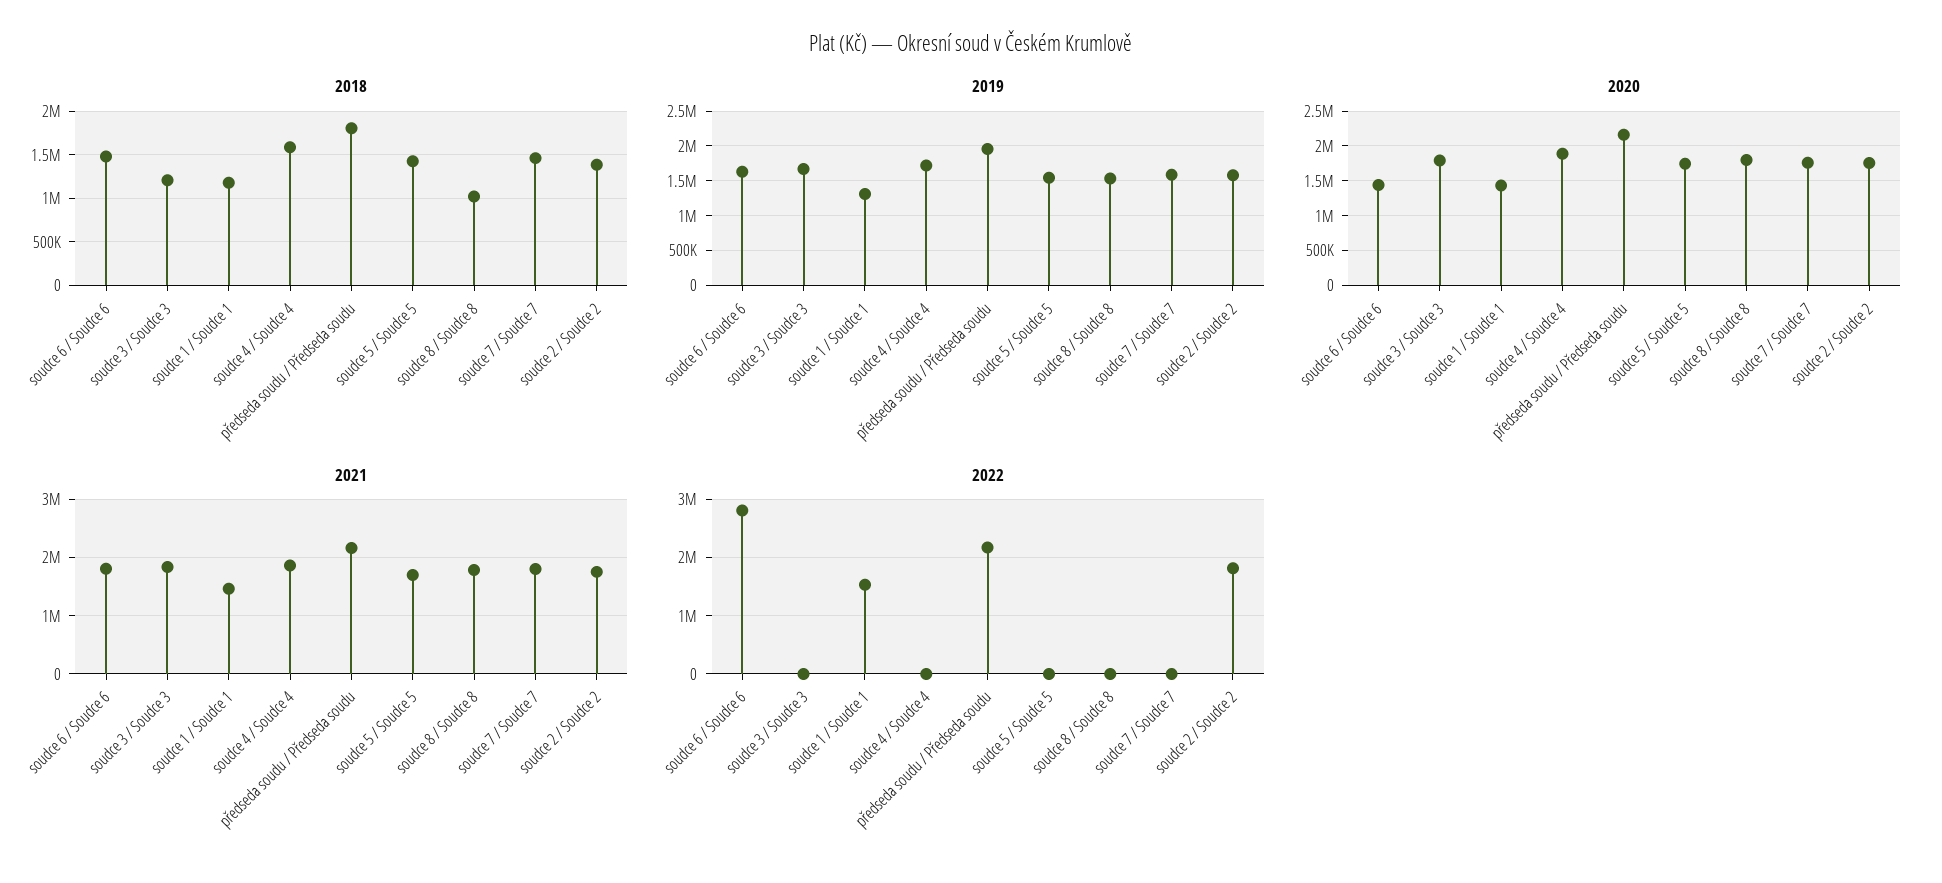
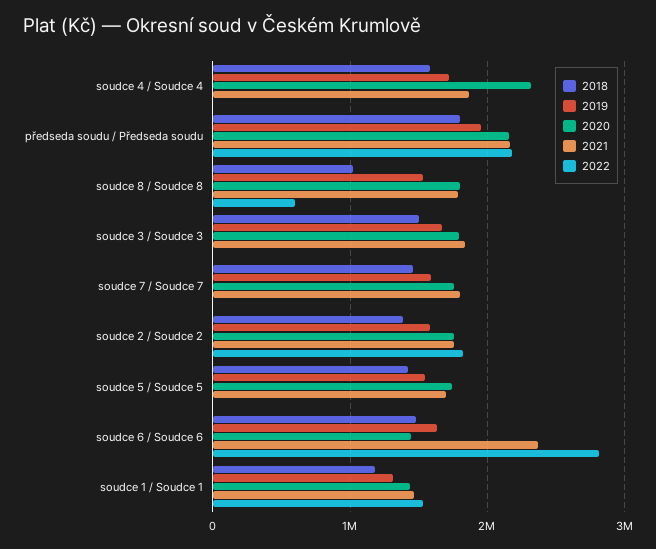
  {
    "2018": {
      "soudce 6 / Soudce 6": 1500000,
-     "soudce 3 / Soudce 3": 1200000,
+     "soudce 3 / Soudce 3": 1500000,
      "soudce 1 / Soudce 1": 1200000,
      "soudce 4 / Soudce 4": 1600000,
      "předseda soudu / Předseda soudu": 1800000,
      "soudce 5 / Soudce 5": 1400000,
      "soudce 8 / Soudce 8": 1000000,
      "soudce 7 / Soudce 7": 1500000,
      "soudce 2 / Soudce 2": 1400000
    },
    "2019": {
      "soudce 6 / Soudce 6": 1600000,
      "soudce 3 / Soudce 3": 1700000,
      "soudce 1 / Soudce 1": 1300000,
      "soudce 4 / Soudce 4": 1700000,
      "předseda soudu / Předseda soudu": 2000000,
      "soudce 5 / Soudce 5": 1500000,
      "soudce 8 / Soudce 8": 1500000,
      "soudce 7 / Soudce 7": 1600000,
      "soudce 2 / Soudce 2": 1600000
    },
    "2020": {
      "soudce 6 / Soudce 6": 1400000,
      "soudce 3 / Soudce 3": 1800000,
      "soudce 1 / Soudce 1": 1400000,
-     "soudce 4 / Soudce 4": 1900000,
+     "soudce 4 / Soudce 4": 2300000,
      "předseda soudu / Předseda soudu": 2200000,
      "soudce 5 / Soudce 5": 1700000,
      "soudce 8 / Soudce 8": 1800000,
      "soudce 7 / Soudce 7": 1800000,
      "soudce 2 / Soudce 2": 1800000
    },
    "2021": {
-     "soudce 6 / Soudce 6": 1800000,
+     "soudce 6 / Soudce 6": 2400000,
      "soudce 3 / Soudce 3": 1800000,
      "soudce 1 / Soudce 1": 1500000,
      "soudce 4 / Soudce 4": 1900000,
      "předseda soudu / Předseda soudu": 2200000,
      "soudce 5 / Soudce 5": 1700000,
      "soudce 8 / Soudce 8": 1800000,
      "soudce 7 / Soudce 7": 1800000,
      "soudce 2 / Soudce 2": 1800000
    },
    "2022": {
      "soudce 6 / Soudce 6": 2800000,
      "soudce 3 / Soudce 3": 0,
      "soudce 1 / Soudce 1": 1500000,
      "soudce 4 / Soudce 4": 0,
      "předseda soudu / Předseda soudu": 2200000,
      "soudce 5 / Soudce 5": 0,
-     "soudce 8 / Soudce 8": 0,
+     "soudce 8 / Soudce 8": 600000,
      "soudce 7 / Soudce 7": 0,
      "soudce 2 / Soudce 2": 1800000
    }
  }

